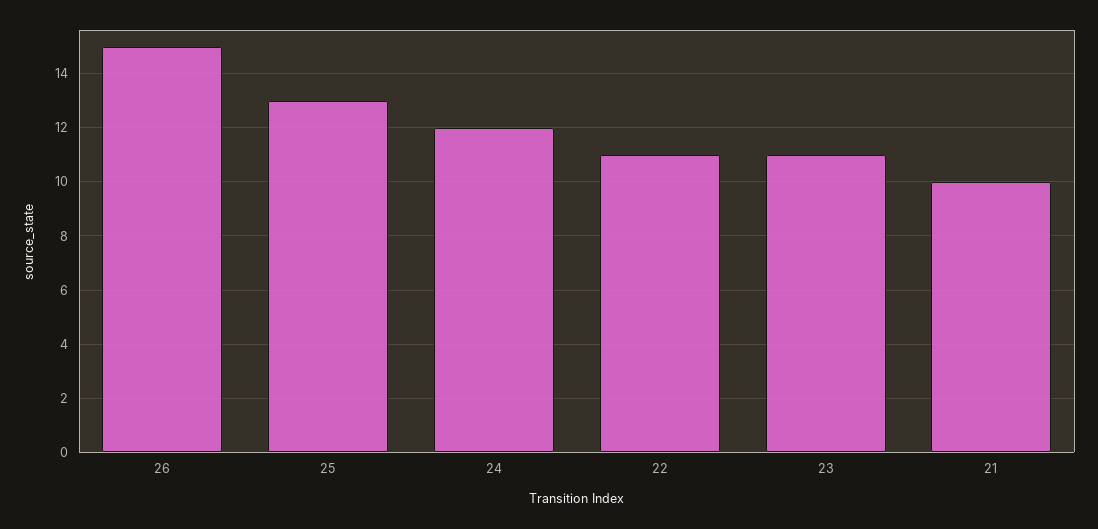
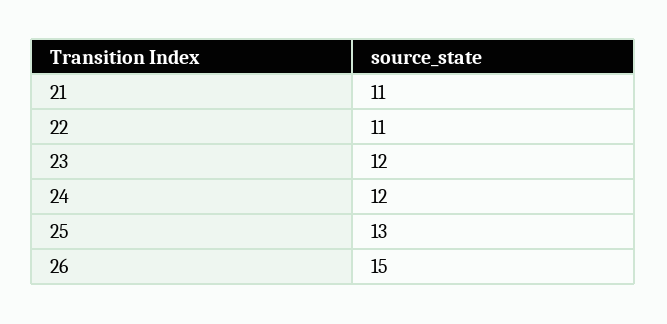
  {
    "26": 15,
    "25": 13,
    "24": 12,
    "22": 11,
-   "23": 11,
+   "23": 12,
-   "21": 10
+   "21": 11
  }

